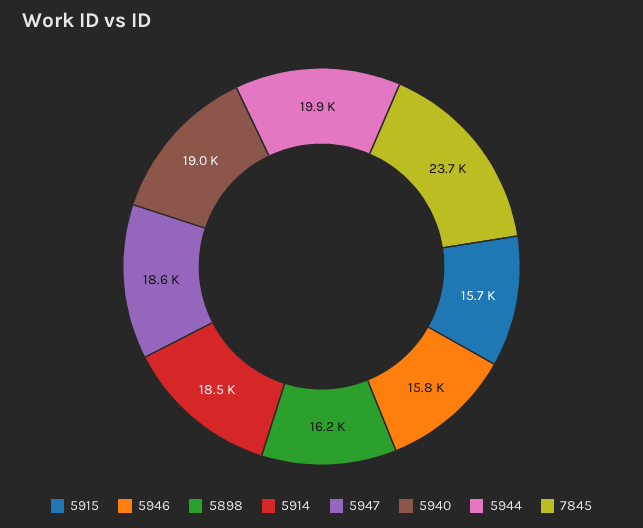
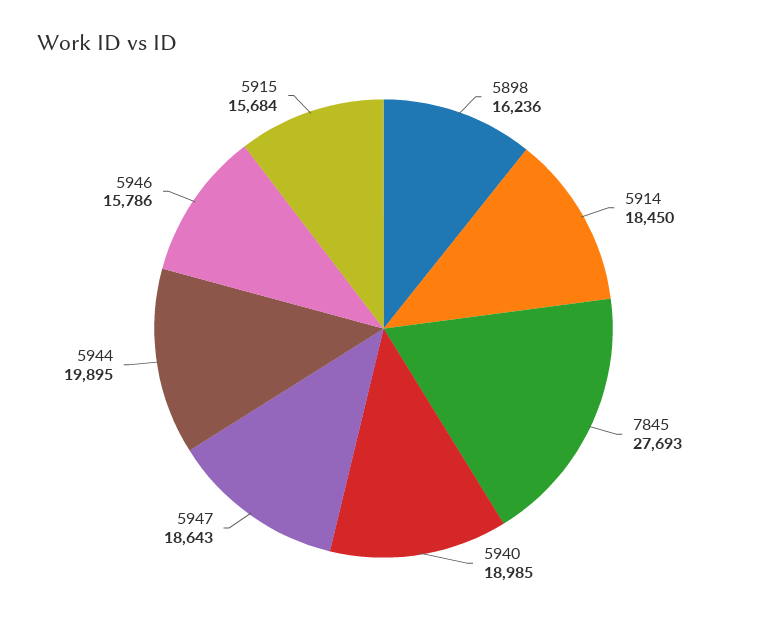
  {
    "5915": 15684,
    "5946": 15786,
    "5898": 16236,
    "5914": 18450,
    "5947": 18643,
    "5940": 18985,
    "5944": 19895,
-   "7845": 23700
+   "7845": 27693
  }

